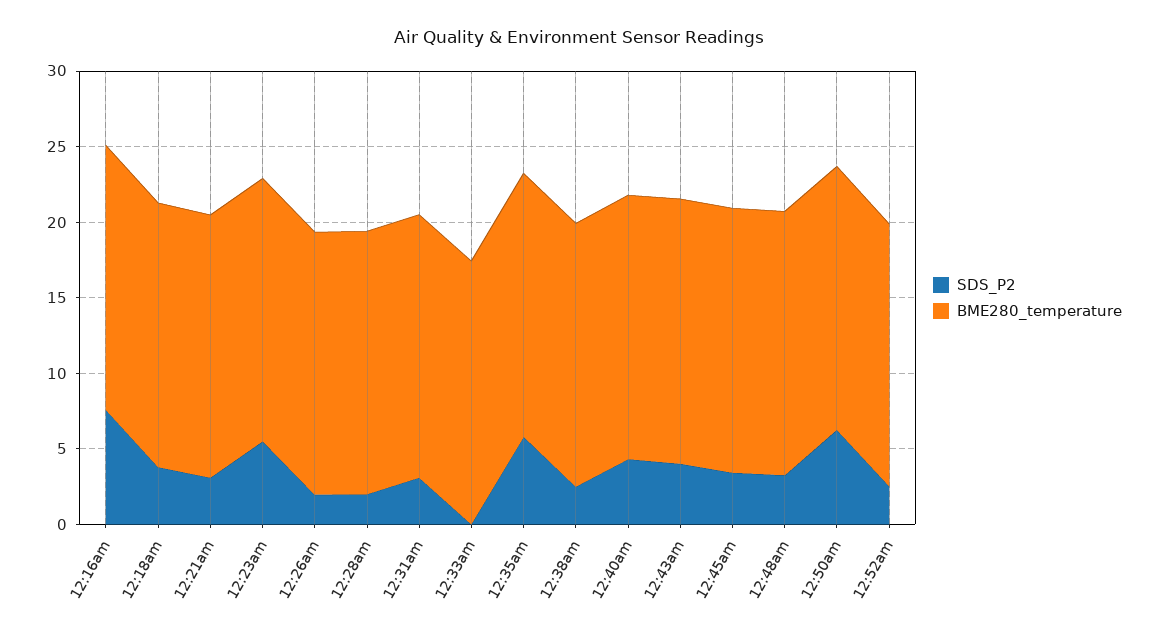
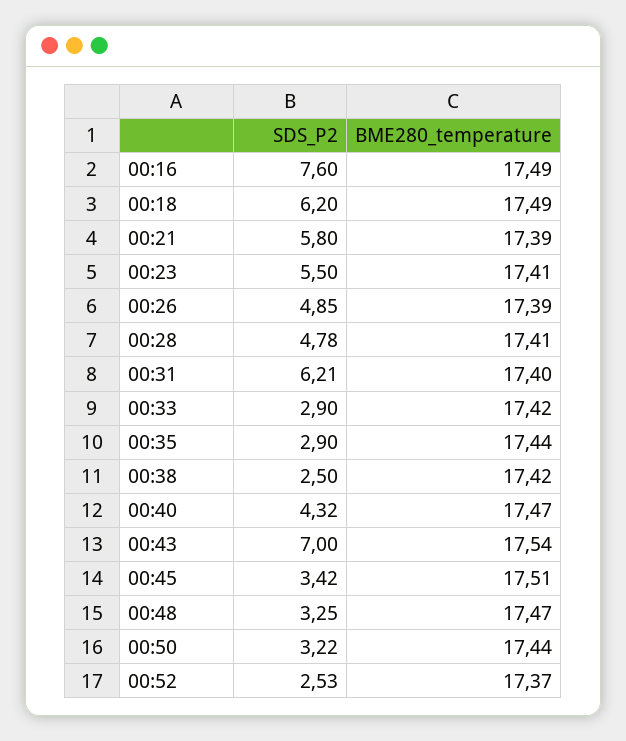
  {
    "SDS_P2": {
      "12:16am": 7.6,
-     "12:18am": 4,
+     "12:18am": 6.2,
-     "12:21am": 3,
+     "12:21am": 5.8,
      "12:23am": 5.5,
-     "12:26am": 2,
+     "12:26am": 4.85,
-     "12:28am": 2,
+     "12:28am": 4.78,
-     "12:31am": 3,
+     "12:31am": 6.21,
-     "12:33am": 0,
+     "12:33am": 2.9,
-     "12:35am": 6,
+     "12:35am": 2.9,
      "12:38am": 2.5,
      "12:40am": 4.32,
-     "12:43am": 4,
+     "12:43am": 7,
      "12:45am": 3.42,
      "12:48am": 3.25,
-     "12:50am": 6,
+     "12:50am": 3.22,
      "12:52am": 2.53
    },
    "BME280_temperature": {
      "12:16am": 17.49,
      "12:18am": 17.49,
      "12:21am": 17.39,
      "12:23am": 17.41,
      "12:26am": 17.39,
      "12:28am": 17.41,
      "12:31am": 17.4,
      "12:33am": 17.42,
      "12:35am": 17.44,
      "12:38am": 17.42,
      "12:40am": 17.47,
      "12:43am": 17.54,
      "12:45am": 17.51,
      "12:48am": 17.47,
      "12:50am": 17.44,
      "12:52am": 17.37
    }
  }

